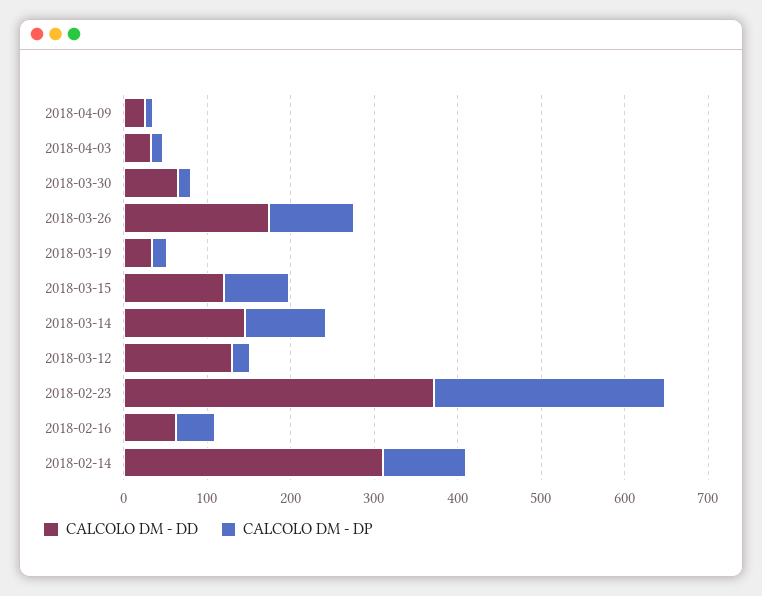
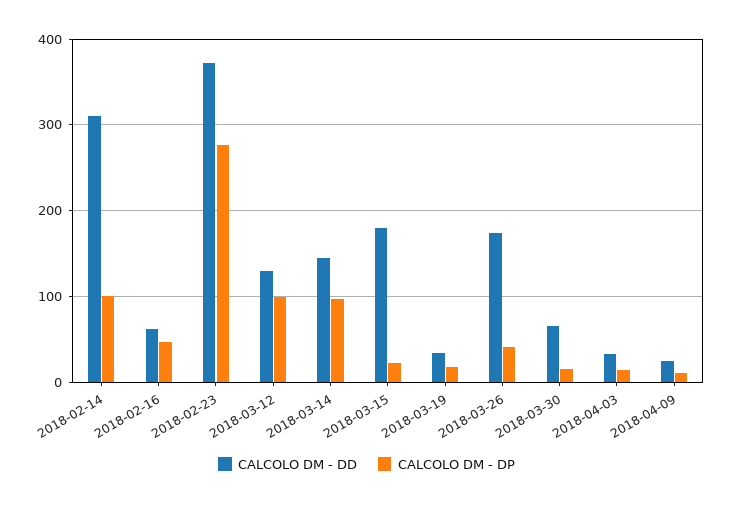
  {
    "CALCOLO DM - DD": {
      "2018-04-09": 30,
      "2018-04-03": 30,
      "2018-03-30": 70,
      "2018-03-26": 170,
      "2018-03-19": 30,
-     "2018-03-15": 120,
+     "2018-03-15": 180,
      "2018-03-14": 150,
      "2018-03-12": 130,
      "2018-02-23": 370,
      "2018-02-16": 60,
      "2018-02-14": 310
    },
    "CALCOLO DM - DP": {
      "2018-04-09": 10,
      "2018-04-03": 10,
      "2018-03-30": 20,
-     "2018-03-26": 100,
+     "2018-03-26": 40,
      "2018-03-19": 20,
-     "2018-03-15": 80,
+     "2018-03-15": 20,
      "2018-03-14": 100,
-     "2018-03-12": 20,
+     "2018-03-12": 100,
      "2018-02-23": 280,
      "2018-02-16": 50,
      "2018-02-14": 100
    }
  }

